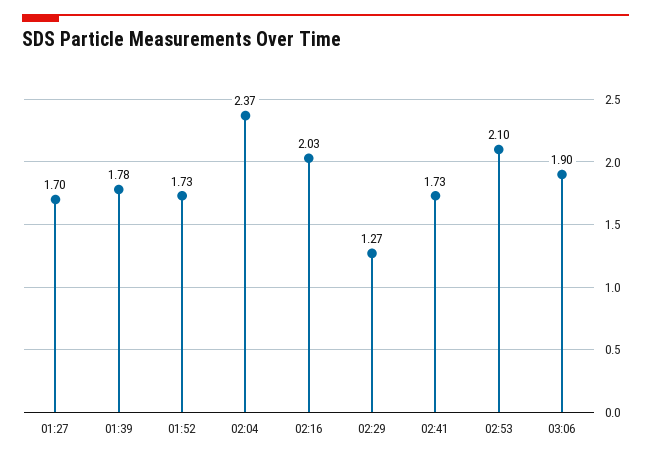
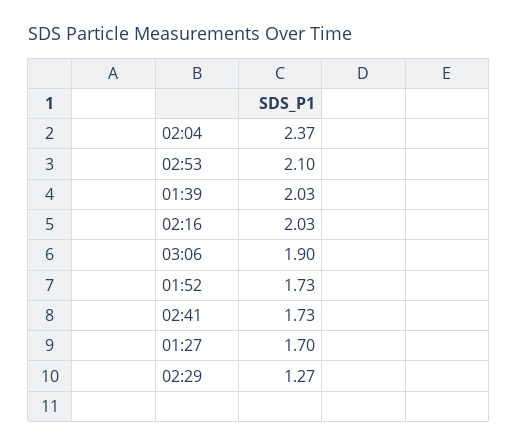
  {
    "01:27": 1.7,
-   "01:39": 1.78,
+   "01:39": 2.03,
    "01:52": 1.73,
    "02:04": 2.37,
    "02:16": 2.03,
    "02:29": 1.27,
    "02:41": 1.73,
    "02:53": 2.1,
    "03:06": 1.9
  }

